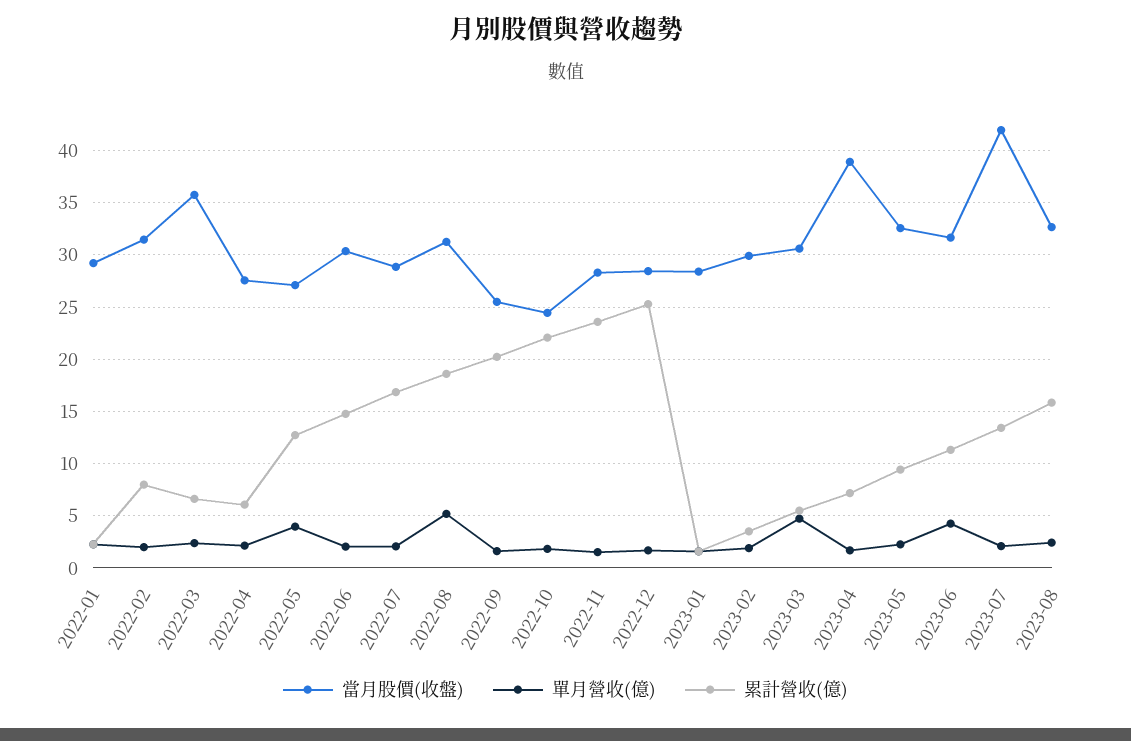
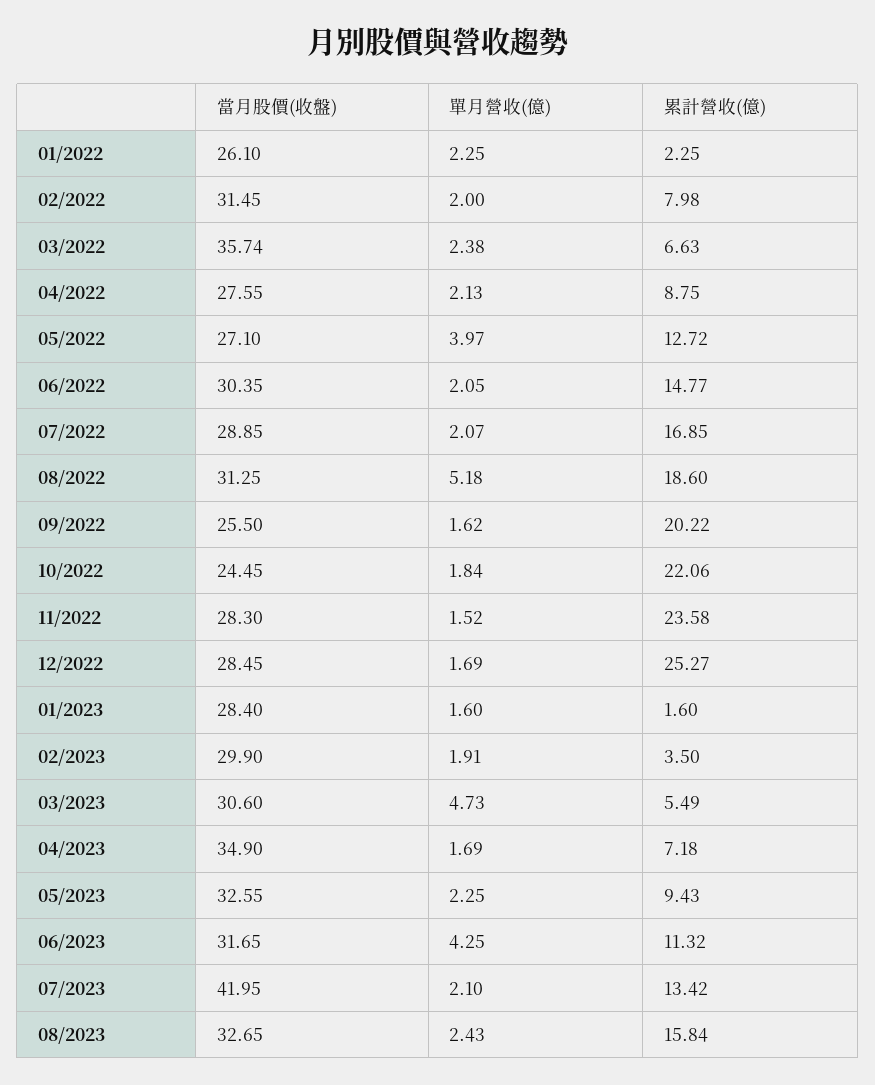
  {
    "當月股價(收盤)": {
-     "2022-01": 29,
+     "2022-01": 26.1,
      "2022-02": 31.45,
      "2022-03": 35.74,
      "2022-04": 27.55,
      "2022-05": 27.1,
      "2022-06": 30.35,
      "2022-07": 28.85,
      "2022-08": 31.25,
      "2022-09": 25.5,
      "2022-10": 24.45,
      "2022-11": 28.3,
      "2022-12": 28.45,
      "2023-01": 28.4,
      "2023-02": 29.9,
      "2023-03": 30.6,
-     "2023-04": 39,
+     "2023-04": 34.9,
      "2023-05": 32.55,
      "2023-06": 31.65,
      "2023-07": 41.95,
      "2023-08": 32.65
    },
    "單月營收(億)": {
      "2022-01": 2.25,
      "2022-02": 2,
      "2022-03": 2.38,
      "2022-04": 2.13,
      "2022-05": 3.97,
      "2022-06": 2.05,
      "2022-07": 2.07,
      "2022-08": 5.18,
      "2022-09": 1.62,
      "2022-10": 1.84,
      "2022-11": 1.52,
      "2022-12": 1.69,
      "2023-01": 1.6,
      "2023-02": 1.91,
      "2023-03": 4.73,
      "2023-04": 1.69,
      "2023-05": 2.25,
      "2023-06": 4.25,
      "2023-07": 2.1,
      "2023-08": 2.43
    },
    "累計營收(億)": {
      "2022-01": 2.25,
      "2022-02": 7.98,
      "2022-03": 6.63,
-     "2022-04": 6,
+     "2022-04": 8.75,
      "2022-05": 12.72,
      "2022-06": 14.77,
      "2022-07": 16.85,
      "2022-08": 18.6,
      "2022-09": 20.22,
      "2022-10": 22.06,
      "2022-11": 23.58,
      "2022-12": 25.27,
      "2023-01": 1.6,
      "2023-02": 3.5,
      "2023-03": 5.49,
      "2023-04": 7.18,
      "2023-05": 9.43,
      "2023-06": 11.32,
      "2023-07": 13.42,
      "2023-08": 15.84
    }
  }

